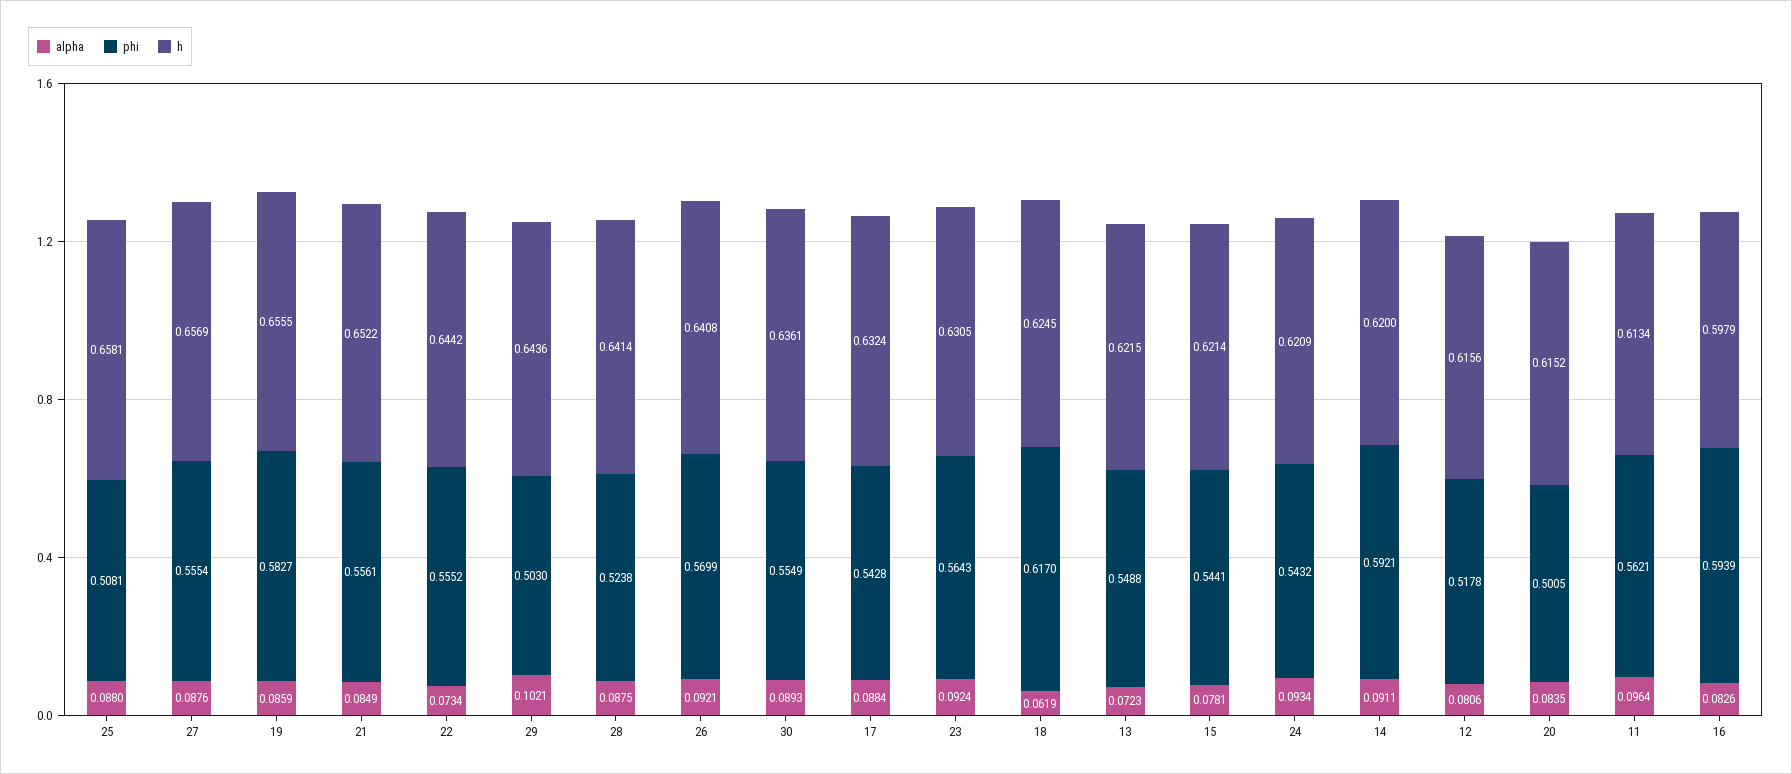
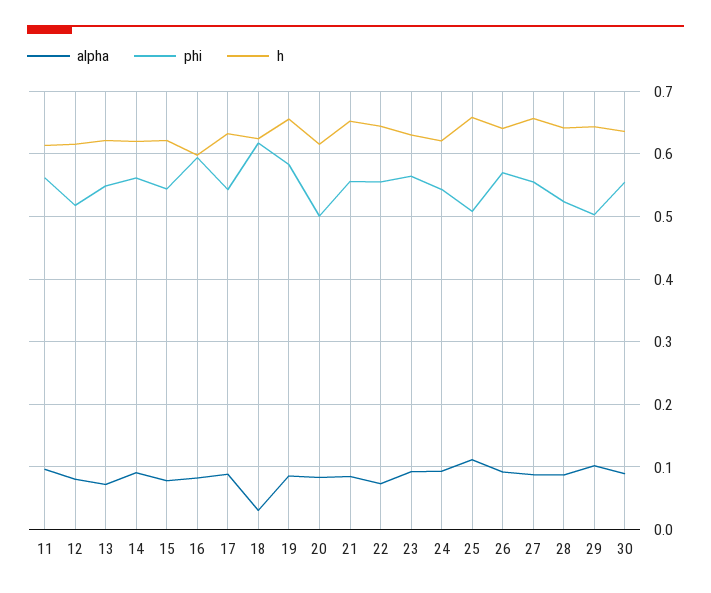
  {
    "alpha": {
-     "25": 0.088,
+     "25": 0.11,
      "27": 0.0876,
      "19": 0.0859,
      "21": 0.0849,
      "22": 0.0734,
      "29": 0.1021,
      "28": 0.0875,
      "26": 0.0921,
      "30": 0.0893,
      "17": 0.0884,
      "23": 0.0924,
-     "18": 0.0619,
+     "18": 0.03,
      "13": 0.0723,
      "15": 0.0781,
      "24": 0.0934,
      "14": 0.0911,
      "12": 0.0806,
      "20": 0.0835,
      "11": 0.0964,
      "16": 0.0826
    },
    "phi": {
      "25": 0.5081,
      "27": 0.5554,
      "19": 0.5827,
      "21": 0.5561,
      "22": 0.5552,
      "29": 0.503,
      "28": 0.5238,
      "26": 0.5699,
      "30": 0.5549,
      "17": 0.5428,
      "23": 0.5643,
      "18": 0.617,
      "13": 0.5488,
      "15": 0.5441,
      "24": 0.5432,
-     "14": 0.5921,
+     "14": 0.56,
      "12": 0.5178,
      "20": 0.5005,
      "11": 0.5621,
      "16": 0.5939
    },
    "h": {
      "25": 0.6581,
      "27": 0.6569,
      "19": 0.6555,
      "21": 0.6522,
      "22": 0.6442,
      "29": 0.6436,
      "28": 0.6414,
      "26": 0.6408,
      "30": 0.6361,
      "17": 0.6324,
      "23": 0.6305,
      "18": 0.6245,
      "13": 0.6215,
      "15": 0.6214,
      "24": 0.6209,
      "14": 0.62,
      "12": 0.6156,
      "20": 0.6152,
      "11": 0.6134,
      "16": 0.5979
    }
  }

